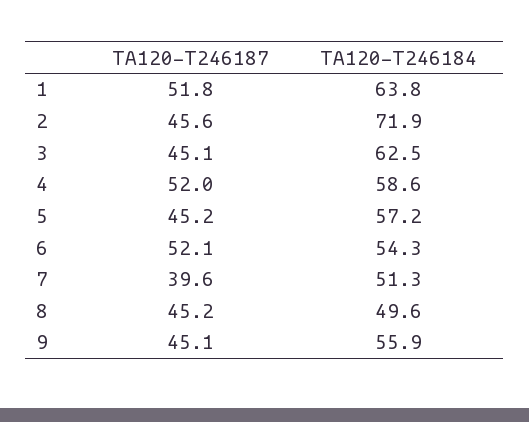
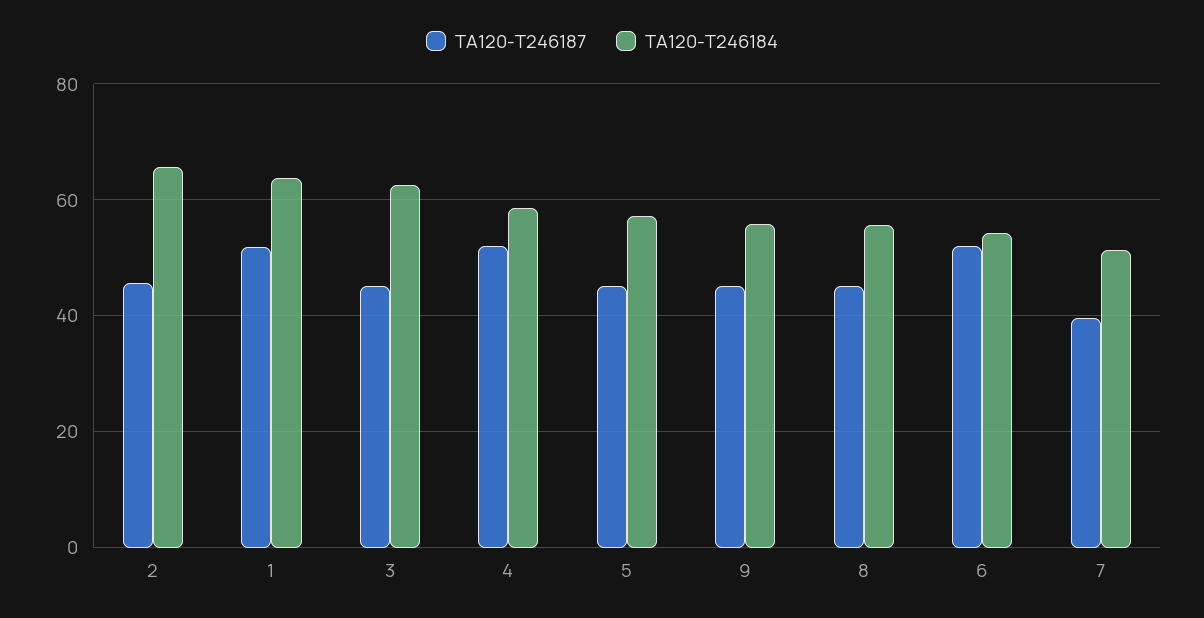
  {
    "TA120-T246187": {
      "1": 51.8,
      "2": 45.6,
      "3": 45.1,
      "4": 52,
      "5": 45.2,
      "6": 52.1,
      "7": 39.6,
      "8": 45.2,
      "9": 45.1
    },
    "TA120-T246184": {
      "1": 63.8,
-     "2": 71.9,
+     "2": 66,
      "3": 62.5,
      "4": 58.6,
      "5": 57.2,
      "6": 54.3,
      "7": 51.3,
-     "8": 49.6,
+     "8": 56,
      "9": 55.9
    }
  }

